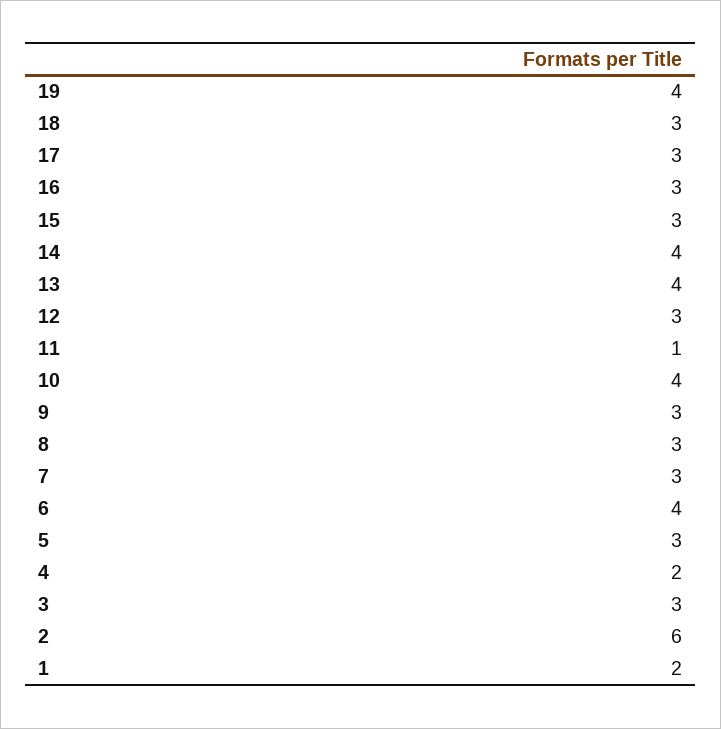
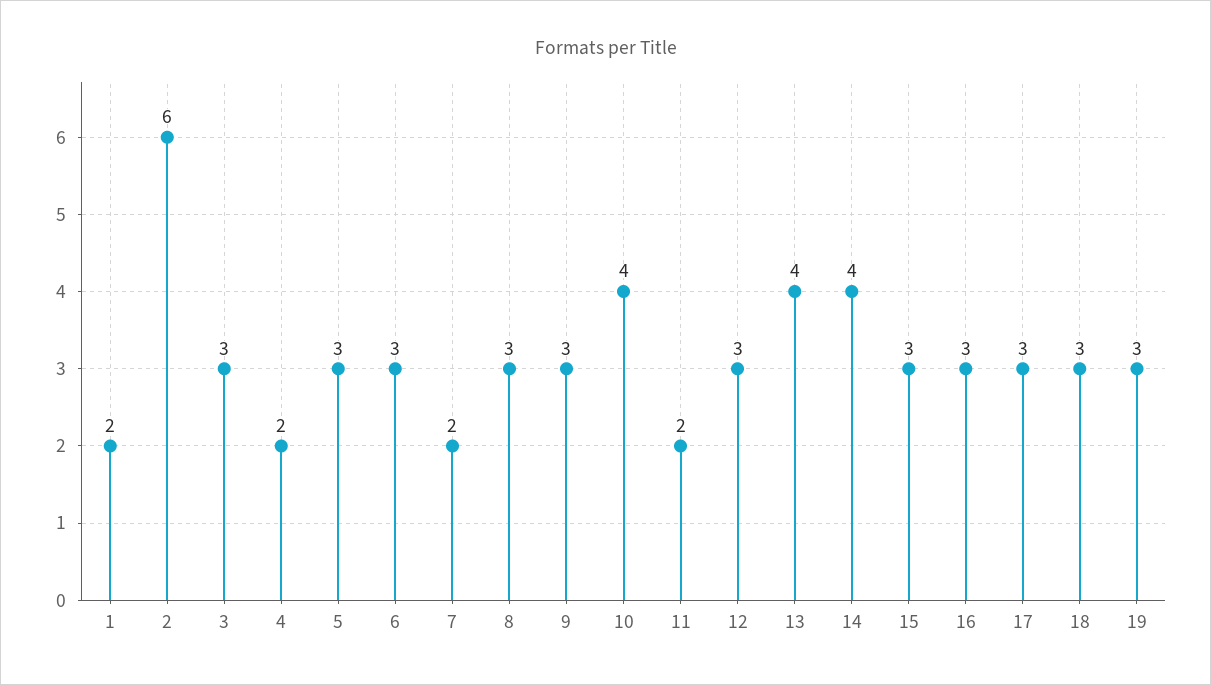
  {
-   "19": 4,
+   "19": 3,
    "18": 3,
    "17": 3,
    "16": 3,
    "15": 3,
    "14": 4,
    "13": 4,
    "12": 3,
-   "11": 1,
+   "11": 2,
    "10": 4,
    "9": 3,
    "8": 3,
-   "7": 3,
+   "7": 2,
-   "6": 4,
+   "6": 3,
    "5": 3,
    "4": 2,
    "3": 3,
    "2": 6,
    "1": 2
  }

